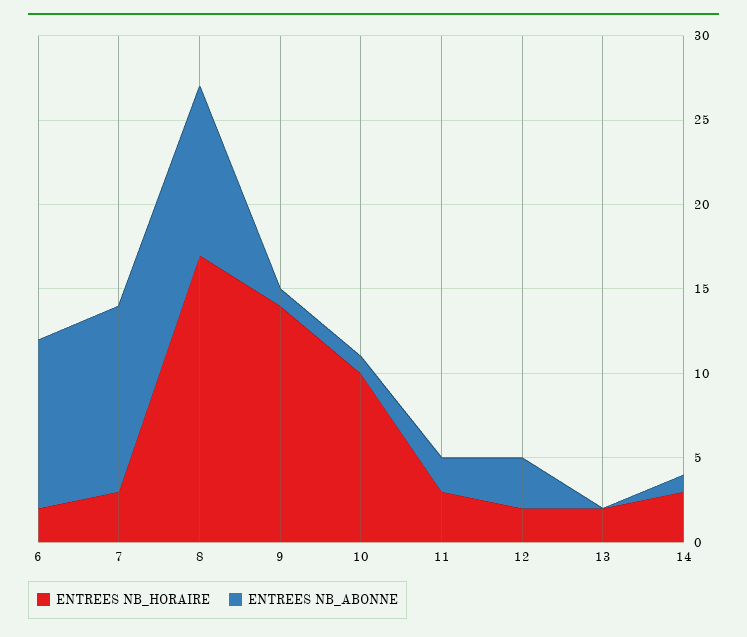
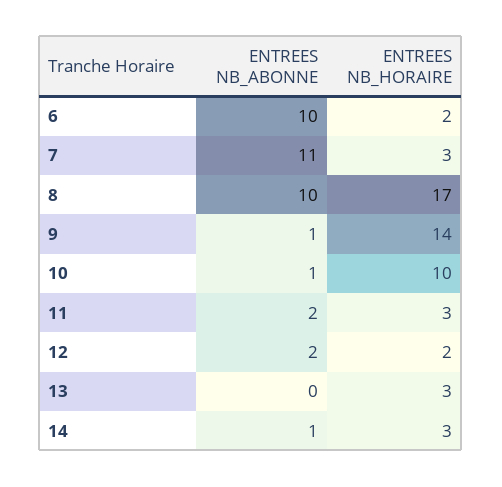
  {
    "ENTREES NB_HORAIRE": {
      "6": 2,
      "7": 3,
      "8": 17,
      "9": 14,
      "10": 10,
      "11": 3,
      "12": 2,
-     "13": 2,
+     "13": 3,
      "14": 3
    },
    "ENTREES NB_ABONNE": {
      "6": 10,
      "7": 11,
      "8": 10,
      "9": 1,
      "10": 1,
      "11": 2,
-     "12": 3,
+     "12": 2,
      "13": 0,
      "14": 1
    }
  }

